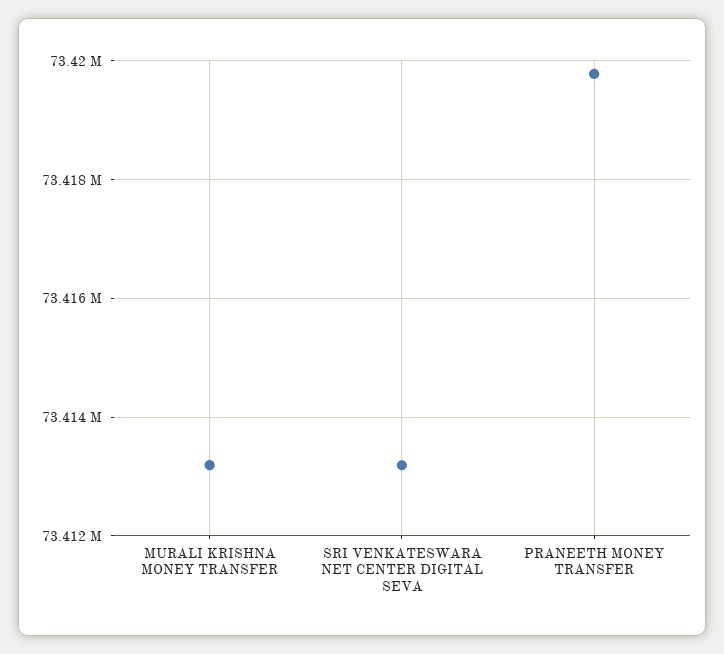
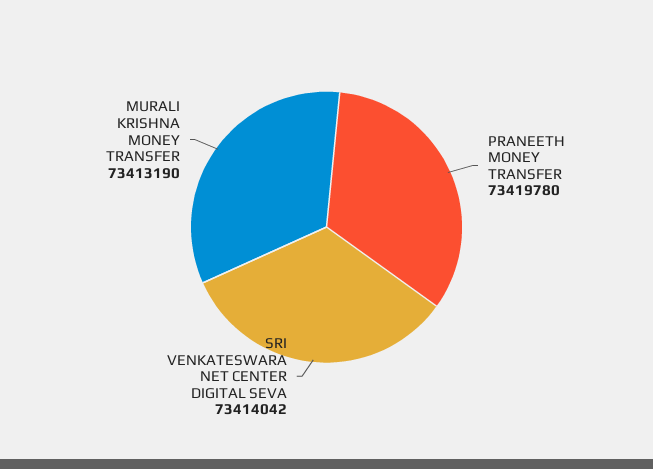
  {
    "MURALI KRISHNA MONEY TRANSFER": 73413190,
-   "SRI VENKATESWARA NET CENTER DIGITAL SEVA": 73413200,
+   "SRI VENKATESWARA NET CENTER DIGITAL SEVA": 73414042,
    "PRANEETH MONEY TRANSFER": 73419780
  }

